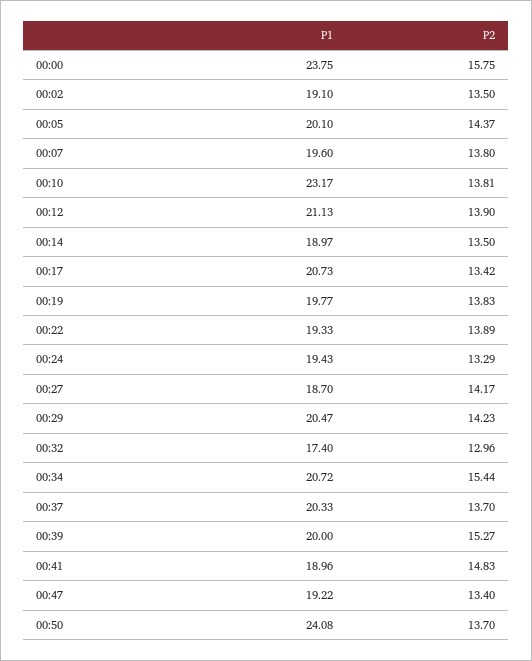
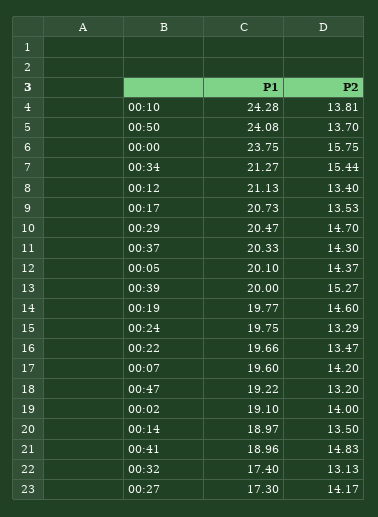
  {
    "P1": {
      "00:00": 23.75,
      "00:02": 19.1,
      "00:05": 20.1,
      "00:07": 19.6,
-     "00:10": 23.17,
+     "00:10": 24.28,
      "00:12": 21.13,
      "00:14": 18.97,
      "00:17": 20.73,
      "00:19": 19.77,
-     "00:22": 19.33,
+     "00:22": 19.66,
-     "00:24": 19.43,
+     "00:24": 19.75,
-     "00:27": 18.7,
+     "00:27": 17.3,
      "00:29": 20.47,
      "00:32": 17.4,
-     "00:34": 20.72,
+     "00:34": 21.27,
      "00:37": 20.33,
      "00:39": 20,
      "00:41": 18.96,
      "00:47": 19.22,
      "00:50": 24.08
    },
    "P2": {
      "00:00": 15.75,
-     "00:02": 13.5,
+     "00:02": 14,
      "00:05": 14.37,
-     "00:07": 13.8,
+     "00:07": 14.2,
      "00:10": 13.81,
-     "00:12": 13.9,
+     "00:12": 13.4,
      "00:14": 13.5,
-     "00:17": 13.42,
+     "00:17": 13.53,
-     "00:19": 13.83,
+     "00:19": 14.6,
-     "00:22": 13.89,
+     "00:22": 13.47,
      "00:24": 13.29,
      "00:27": 14.17,
-     "00:29": 14.23,
+     "00:29": 14.7,
-     "00:32": 12.96,
+     "00:32": 13.13,
      "00:34": 15.44,
-     "00:37": 13.7,
+     "00:37": 14.3,
      "00:39": 15.27,
      "00:41": 14.83,
-     "00:47": 13.4,
+     "00:47": 13.2,
      "00:50": 13.7
    }
  }

